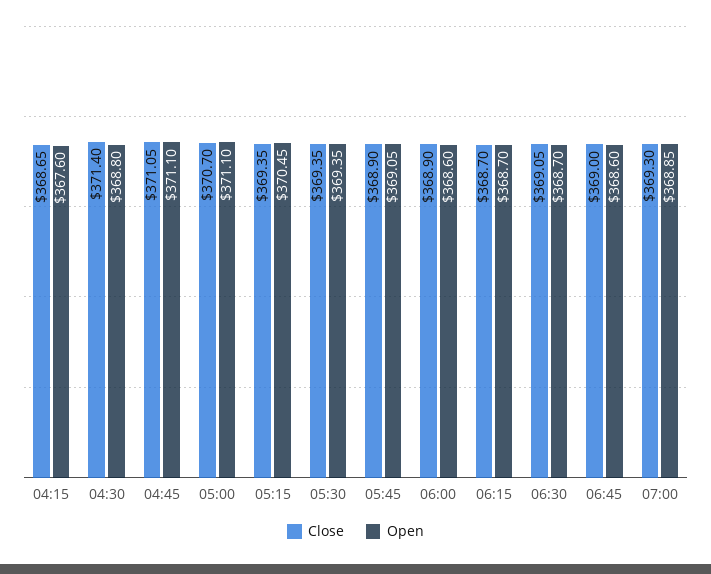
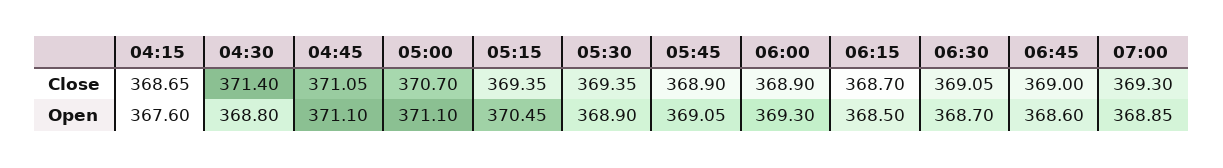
  {
    "Close": {
      "04:15": 368.65,
      "04:30": 371.4,
      "04:45": 371.05,
      "05:00": 370.7,
      "05:15": 369.35,
      "05:30": 369.35,
      "05:45": 368.9,
      "06:00": 368.9,
      "06:15": 368.7,
      "06:30": 369.05,
      "06:45": 369,
      "07:00": 369.3
    },
    "Open": {
      "04:15": 367.6,
      "04:30": 368.8,
      "04:45": 371.1,
      "05:00": 371.1,
      "05:15": 370.45,
-     "05:30": 369.35,
+     "05:30": 368.9,
      "05:45": 369.05,
-     "06:00": 368.6,
+     "06:00": 369.3,
-     "06:15": 368.7,
+     "06:15": 368.5,
      "06:30": 368.7,
      "06:45": 368.6,
      "07:00": 368.85
    }
  }

